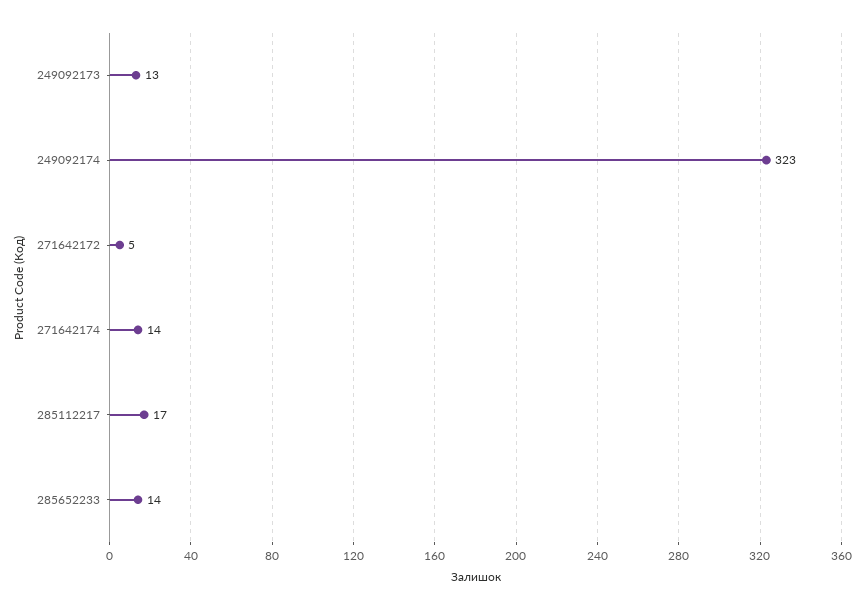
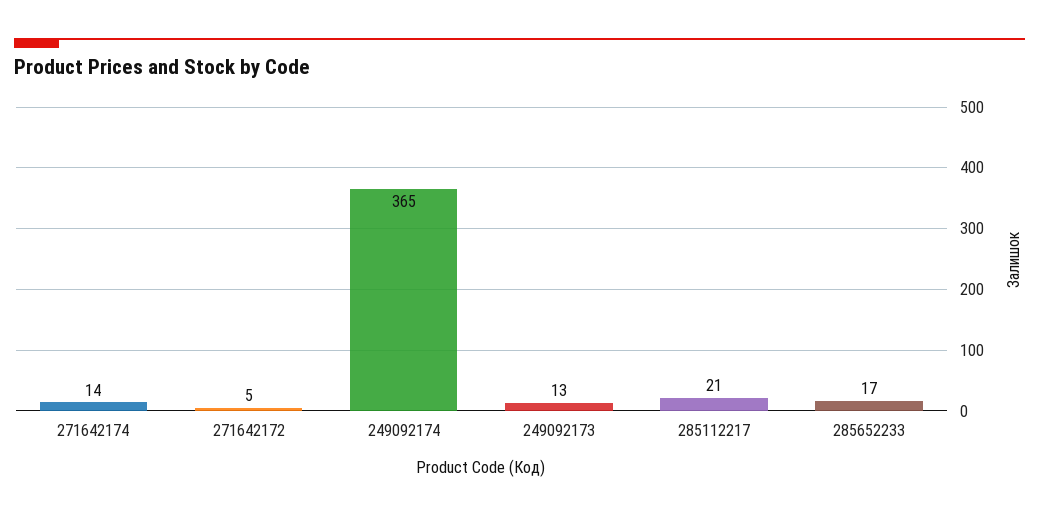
  {
    "249092173": 13,
-   "249092174": 323,
+   "249092174": 365,
    "271642172": 5,
    "271642174": 14,
-   "285112217": 17,
+   "285112217": 21,
-   "285652233": 14
+   "285652233": 17
  }

